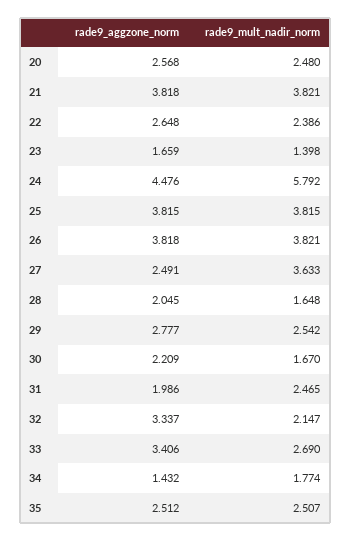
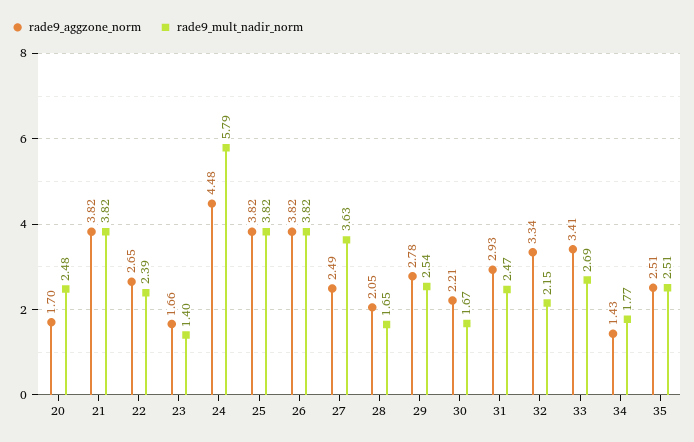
  {
    "rade9_aggzone_norm": {
-     "20": 2.568,
+     "20": 1.7,
      "21": 3.818,
      "22": 2.648,
      "23": 1.659,
      "24": 4.476,
      "25": 3.815,
      "26": 3.818,
      "27": 2.491,
      "28": 2.045,
      "29": 2.777,
      "30": 2.209,
-     "31": 1.986,
+     "31": 2.93,
      "32": 3.337,
      "33": 3.406,
      "34": 1.432,
      "35": 2.512
    },
    "rade9_mult_nadir_norm": {
      "20": 2.48,
      "21": 3.821,
      "22": 2.386,
      "23": 1.398,
      "24": 5.792,
      "25": 3.815,
      "26": 3.821,
      "27": 3.633,
      "28": 1.648,
      "29": 2.542,
      "30": 1.67,
      "31": 2.465,
      "32": 2.147,
      "33": 2.69,
      "34": 1.774,
      "35": 2.507
    }
  }

